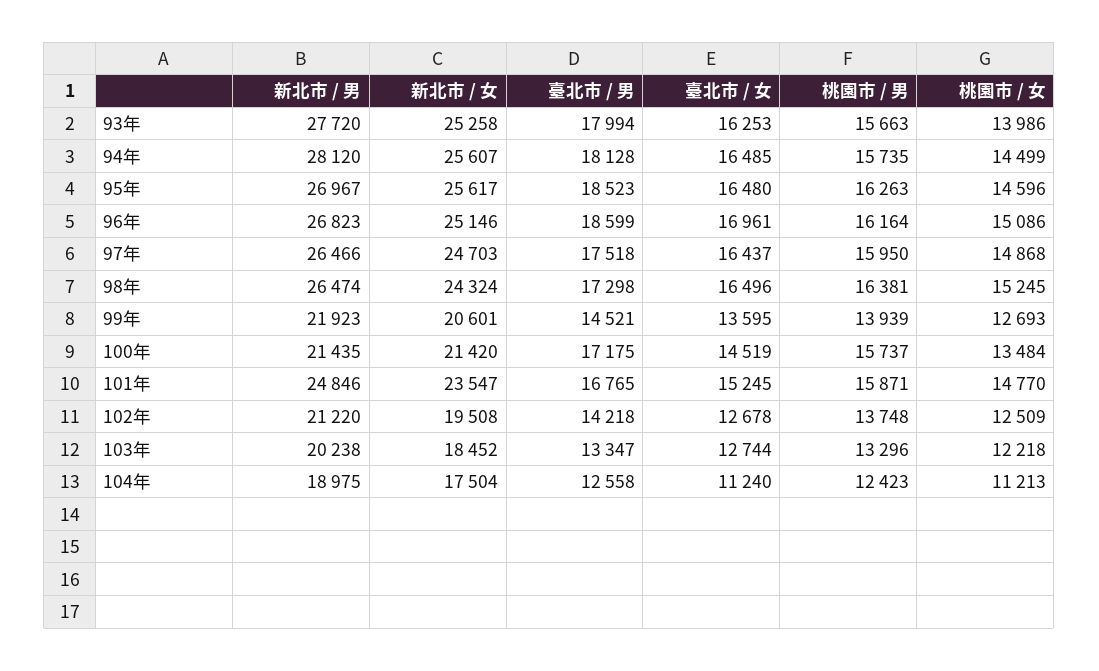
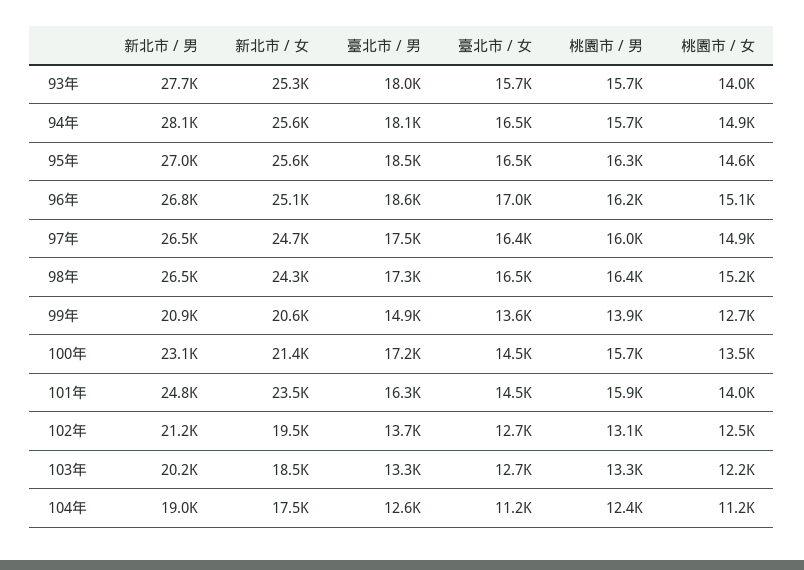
  {
    "新北市 / 男": {
      "93年": 27720,
      "94年": 28120,
      "95年": 26967,
      "96年": 26823,
      "97年": 26466,
      "98年": 26474,
-     "99年": 21923,
+     "99年": 20900,
-     "100年": 21435,
+     "100年": 23100,
      "101年": 24846,
      "102年": 21220,
      "103年": 20238,
      "104年": 18975
    },
    "新北市 / 女": {
      "93年": 25258,
      "94年": 25607,
      "95年": 25617,
      "96年": 25146,
      "97年": 24703,
      "98年": 24324,
      "99年": 20601,
      "100年": 21420,
      "101年": 23547,
      "102年": 19508,
      "103年": 18452,
      "104年": 17504
    },
    "臺北市 / 男": {
      "93年": 17994,
      "94年": 18128,
      "95年": 18523,
      "96年": 18599,
      "97年": 17518,
      "98年": 17298,
-     "99年": 14521,
+     "99年": 14900,
      "100年": 17175,
-     "101年": 16765,
+     "101年": 16300,
-     "102年": 14218,
+     "102年": 13700,
      "103年": 13347,
      "104年": 12558
    },
    "臺北市 / 女": {
-     "93年": 16253,
+     "93年": 15700,
      "94年": 16485,
      "95年": 16480,
      "96年": 16961,
      "97年": 16437,
      "98年": 16496,
      "99年": 13595,
      "100年": 14519,
-     "101年": 15245,
+     "101年": 14500,
      "102年": 12678,
      "103年": 12744,
      "104年": 11240
    },
    "桃園市 / 男": {
      "93年": 15663,
      "94年": 15735,
      "95年": 16263,
      "96年": 16164,
      "97年": 15950,
      "98年": 16381,
      "99年": 13939,
      "100年": 15737,
      "101年": 15871,
-     "102年": 13748,
+     "102年": 13100,
      "103年": 13296,
      "104年": 12423
    },
    "桃園市 / 女": {
      "93年": 13986,
-     "94年": 14499,
+     "94年": 14900,
      "95年": 14596,
      "96年": 15086,
      "97年": 14868,
      "98年": 15245,
      "99年": 12693,
      "100年": 13484,
-     "101年": 14770,
+     "101年": 14000,
      "102年": 12509,
      "103年": 12218,
      "104年": 11213
    }
  }

